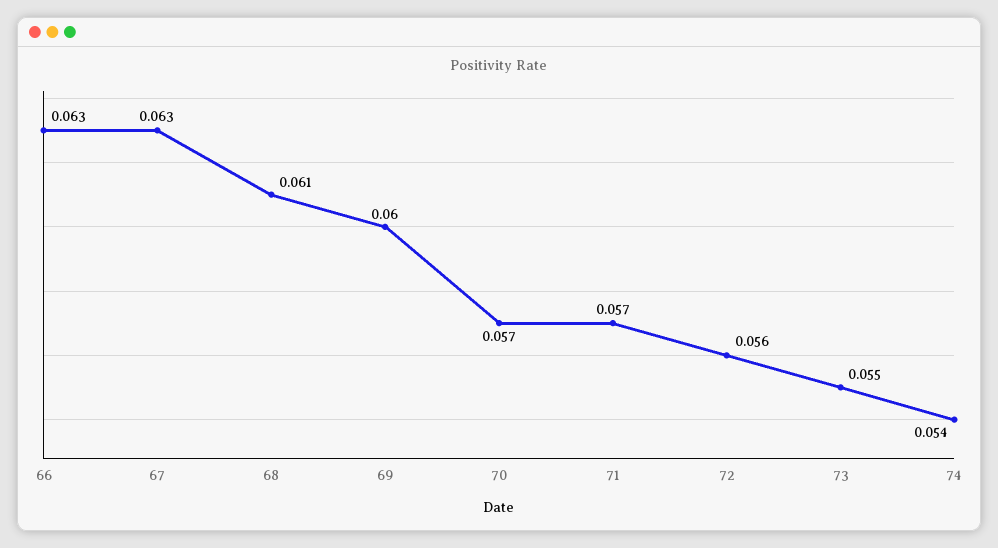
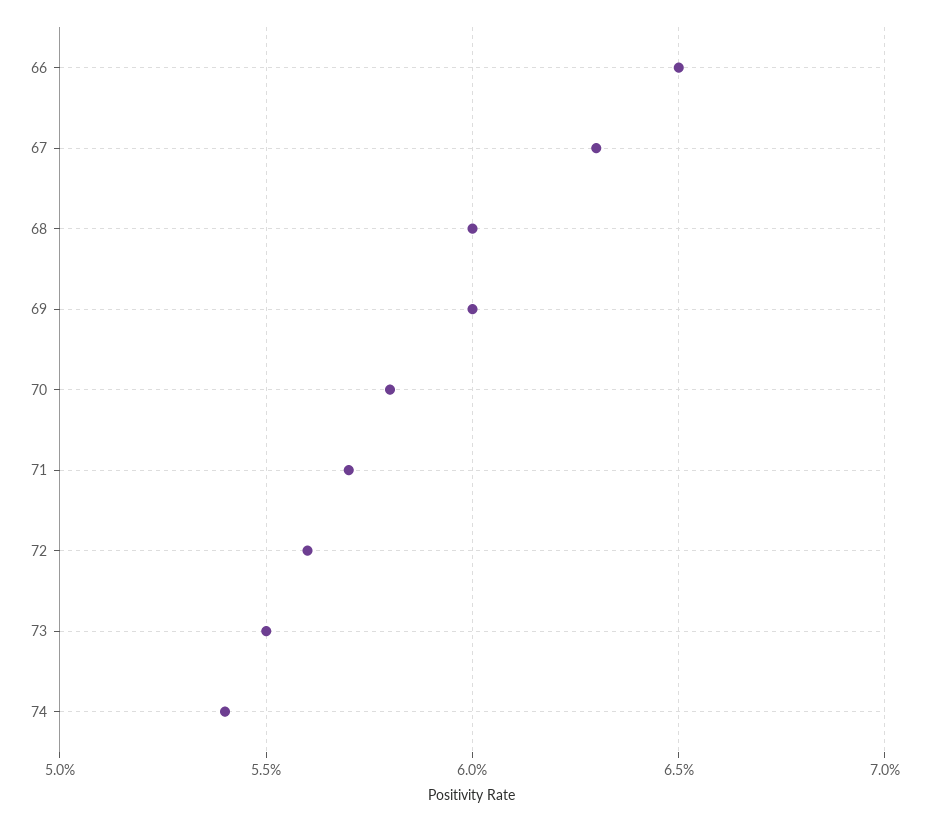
  {
-   "66": 0.063,
+   "66": 0.065,
    "67": 0.063,
-   "68": 0.061,
+   "68": 0.06,
    "69": 0.06,
-   "70": 0.057,
+   "70": 0.058,
    "71": 0.057,
    "72": 0.056,
    "73": 0.055,
    "74": 0.054
  }

